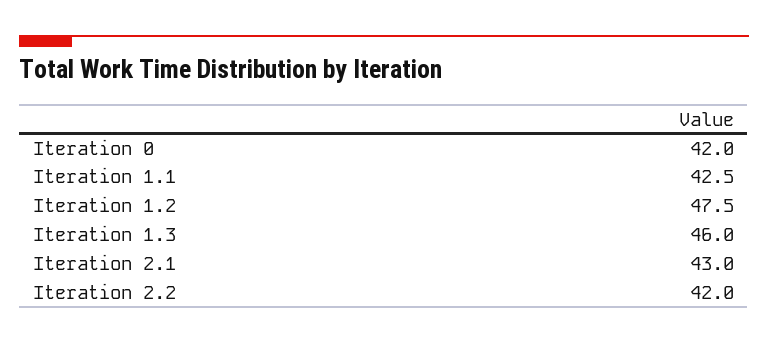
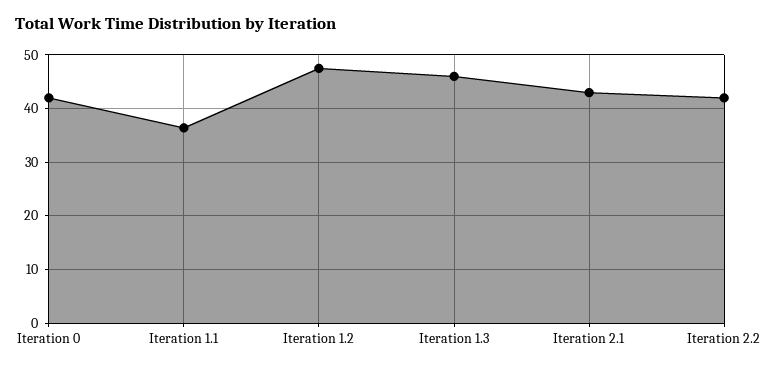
  {
    "Iteration 0": 42,
-   "Iteration 1.1": 42.5,
+   "Iteration 1.1": 36,
    "Iteration 1.2": 47.5,
    "Iteration 1.3": 46,
    "Iteration 2.1": 43,
    "Iteration 2.2": 42
  }

